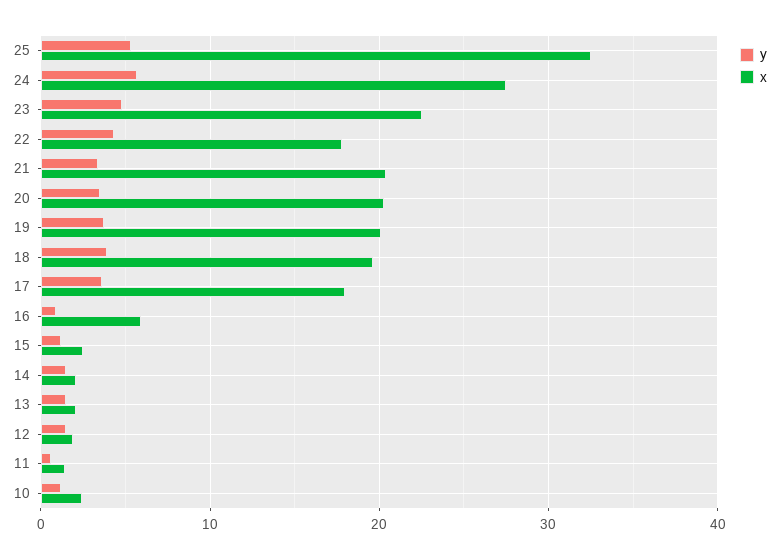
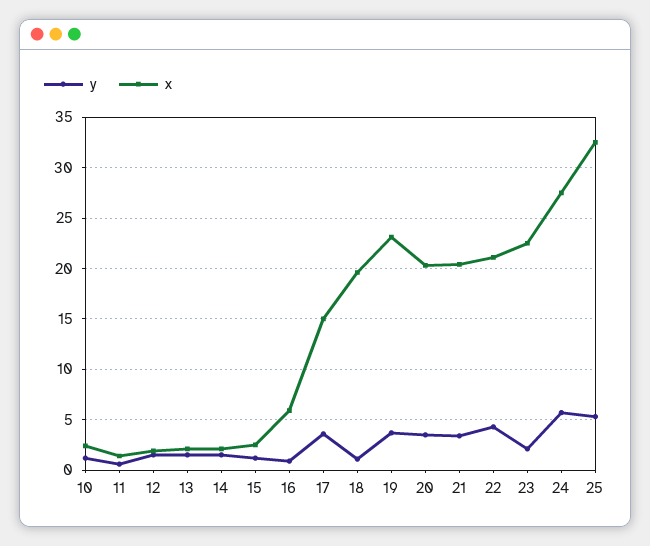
  {
    "y": {
      "25": 5,
      "24": 6,
-     "23": 5,
+     "23": 2,
      "22": 4,
      "21": 3,
      "20": 4,
      "19": 4,
-     "18": 4,
+     "18": 1,
      "17": 4,
      "16": 1,
      "15": 1,
      "14": 2,
      "13": 2,
      "12": 2,
      "11": 1,
      "10": 1
    },
    "x": {
      "25": 33,
      "24": 28,
      "23": 23,
-     "22": 18,
+     "22": 21,
      "21": 20,
      "20": 20,
-     "19": 20,
+     "19": 23,
      "18": 20,
-     "17": 18,
+     "17": 15,
      "16": 6,
      "15": 3,
      "14": 2,
      "13": 2,
      "12": 2,
      "11": 1,
      "10": 2
    }
  }

